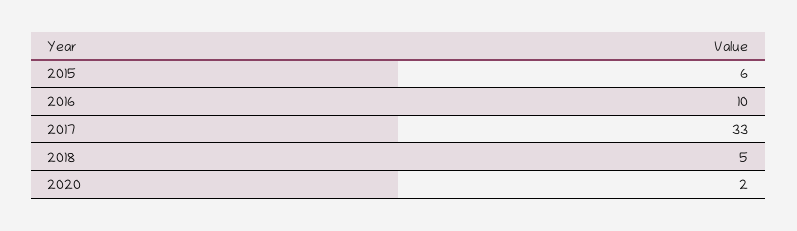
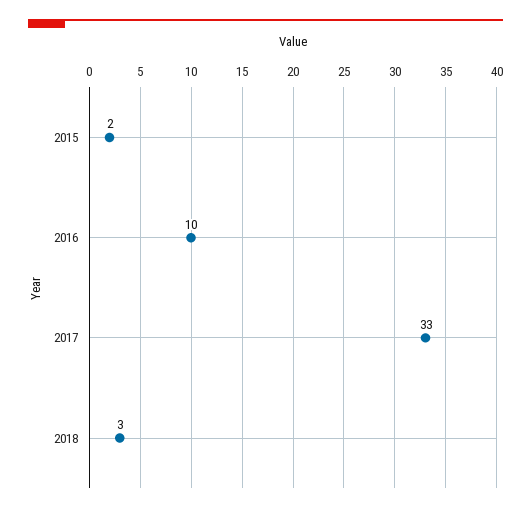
  {
-   "2015": 6,
+   "2015": 2,
    "2016": 10,
    "2017": 33,
-   "2018": 5,
+   "2018": 3
-   "2020": 2
  }

